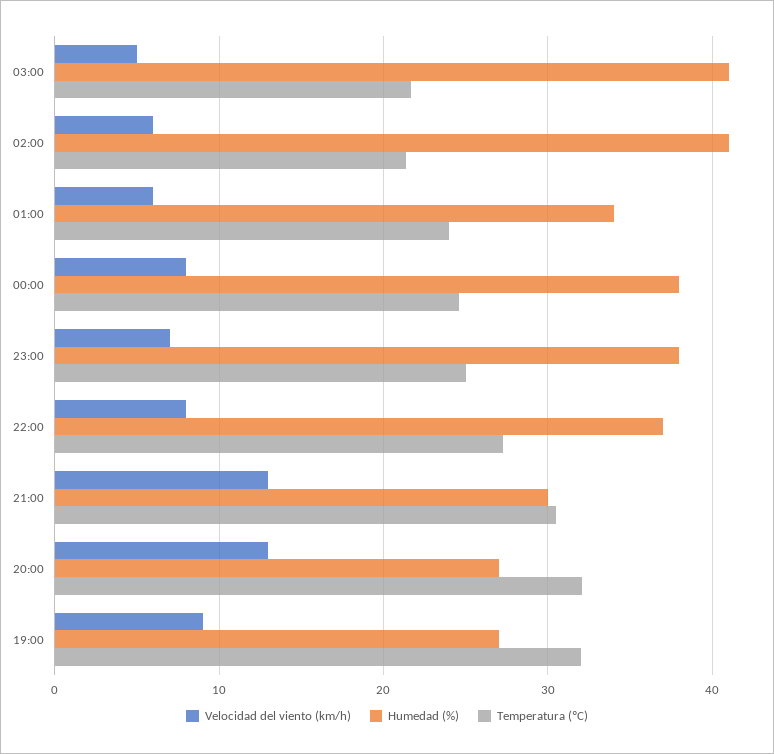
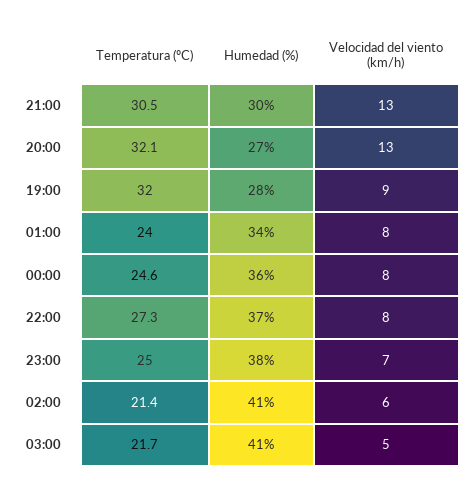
  {
    "Velocidad del viento (km/h)": {
      "03:00": 5,
      "02:00": 6,
-     "01:00": 6,
+     "01:00": 8,
      "00:00": 8,
      "23:00": 7,
      "22:00": 8,
      "21:00": 13,
      "20:00": 13,
      "19:00": 9
    },
    "Humedad (%)": {
      "03:00": 41,
      "02:00": 41,
      "01:00": 34,
-     "00:00": 38,
+     "00:00": 36,
      "23:00": 38,
      "22:00": 37,
      "21:00": 30,
      "20:00": 27,
-     "19:00": 27
+     "19:00": 28
    },
    "Temperatura (ºC)": {
      "03:00": 21.7,
      "02:00": 21.4,
      "01:00": 24,
      "00:00": 24.6,
      "23:00": 25,
      "22:00": 27.3,
      "21:00": 30.5,
      "20:00": 32.1,
      "19:00": 32
    }
  }

